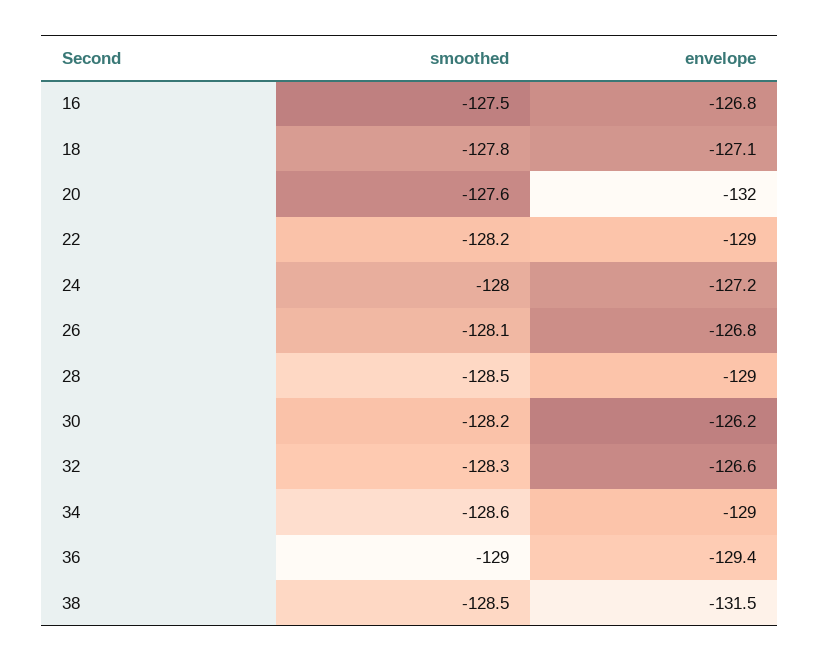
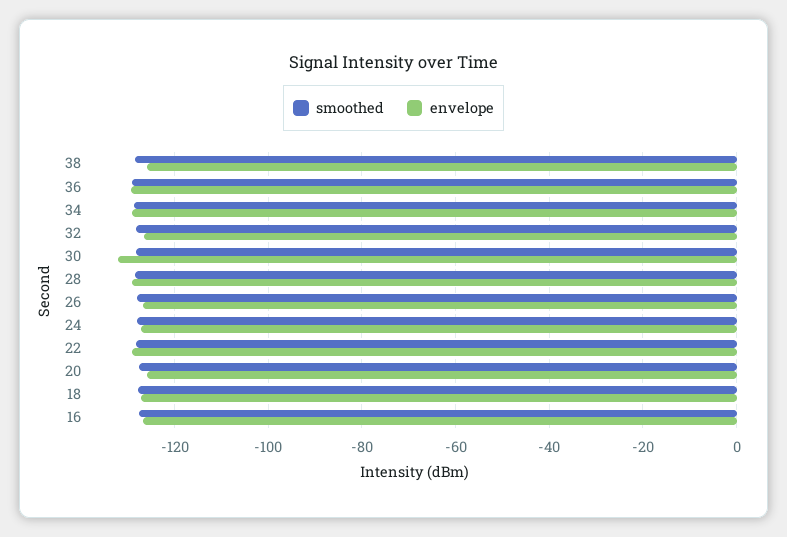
  {
    "smoothed": {
      "16": -127.5,
      "18": -127.8,
      "20": -127.6,
      "22": -128.2,
      "24": -128,
      "26": -128.1,
      "28": -128.5,
      "30": -128.2,
      "32": -128.3,
      "34": -128.6,
      "36": -129,
      "38": -128.5
    },
    "envelope": {
      "16": -126.8,
      "18": -127.1,
-     "20": -132,
+     "20": -126,
      "22": -129,
      "24": -127.2,
      "26": -126.8,
      "28": -129,
-     "30": -126.2,
+     "30": -132,
      "32": -126.6,
      "34": -129,
      "36": -129.4,
-     "38": -131.5
+     "38": -126
    }
  }

